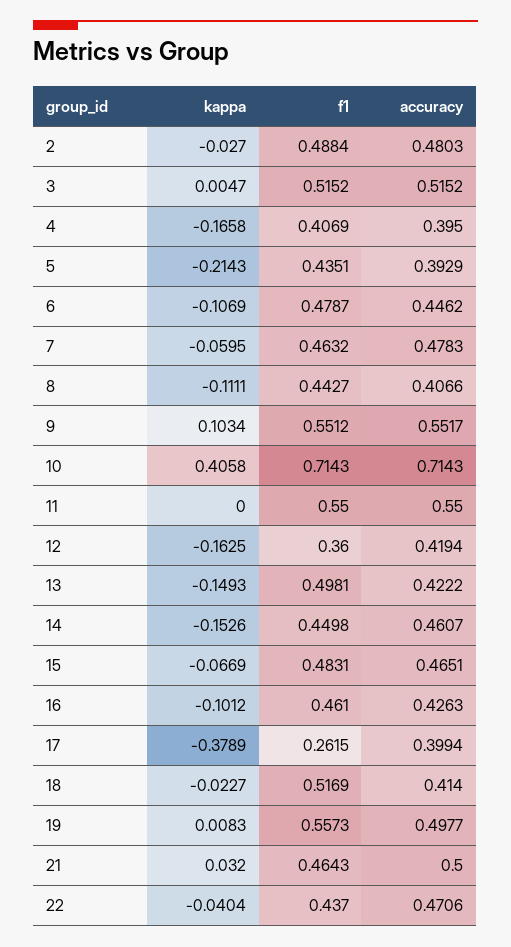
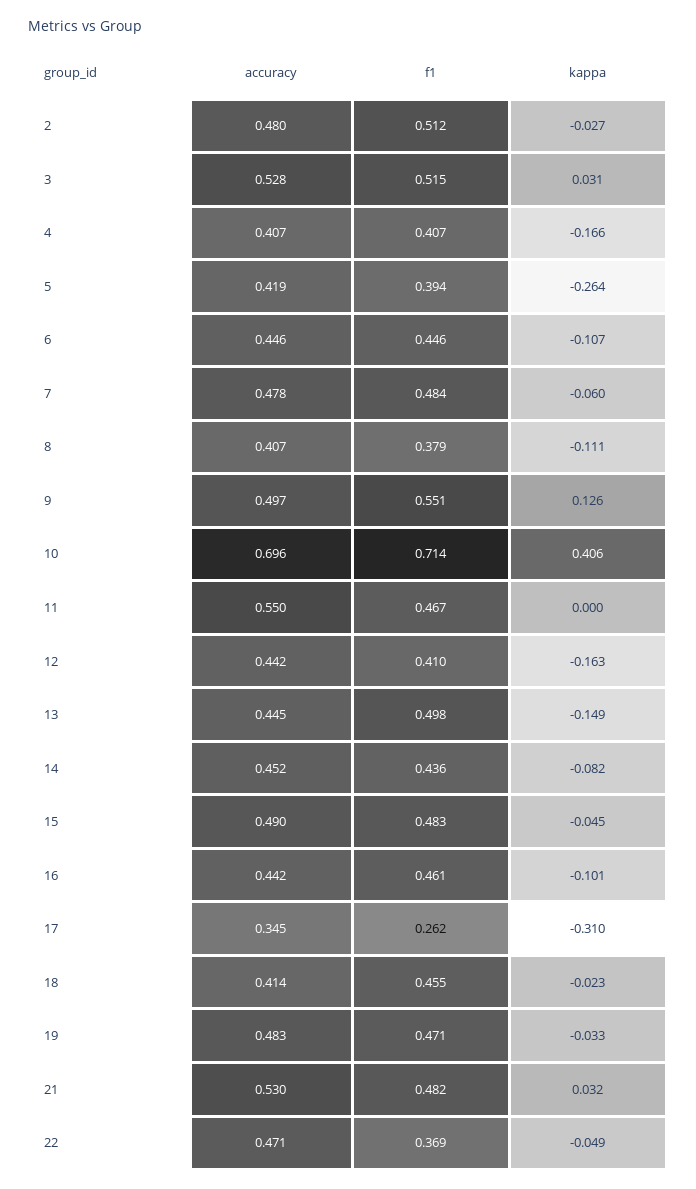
  {
    "kappa": {
      "2": -0.027,
-     "3": 0.0047,
+     "3": 0.031,
      "4": -0.1658,
-     "5": -0.2143,
+     "5": -0.264,
      "6": -0.1069,
      "7": -0.0595,
      "8": -0.1111,
-     "9": 0.1034,
+     "9": 0.126,
      "10": 0.4058,
      "11": 0,
      "12": -0.1625,
      "13": -0.1493,
-     "14": -0.1526,
+     "14": -0.082,
-     "15": -0.0669,
+     "15": -0.045,
      "16": -0.1012,
-     "17": -0.3789,
+     "17": -0.31,
      "18": -0.0227,
-     "19": 0.0083,
+     "19": -0.033,
      "21": 0.032,
-     "22": -0.0404
+     "22": -0.049
    },
    "f1": {
-     "2": 0.4884,
+     "2": 0.512,
      "3": 0.5152,
      "4": 0.4069,
-     "5": 0.4351,
+     "5": 0.394,
-     "6": 0.4787,
+     "6": 0.446,
-     "7": 0.4632,
+     "7": 0.484,
-     "8": 0.4427,
+     "8": 0.379,
      "9": 0.5512,
      "10": 0.7143,
-     "11": 0.55,
+     "11": 0.467,
-     "12": 0.36,
+     "12": 0.41,
      "13": 0.4981,
-     "14": 0.4498,
+     "14": 0.436,
      "15": 0.4831,
      "16": 0.461,
      "17": 0.2615,
-     "18": 0.5169,
+     "18": 0.455,
-     "19": 0.5573,
+     "19": 0.471,
-     "21": 0.4643,
+     "21": 0.482,
-     "22": 0.437
+     "22": 0.369
    },
    "accuracy": {
      "2": 0.4803,
-     "3": 0.5152,
+     "3": 0.528,
-     "4": 0.395,
+     "4": 0.407,
-     "5": 0.3929,
+     "5": 0.419,
      "6": 0.4462,
      "7": 0.4783,
      "8": 0.4066,
-     "9": 0.5517,
+     "9": 0.497,
-     "10": 0.7143,
+     "10": 0.696,
      "11": 0.55,
-     "12": 0.4194,
+     "12": 0.442,
-     "13": 0.4222,
+     "13": 0.445,
-     "14": 0.4607,
+     "14": 0.452,
-     "15": 0.4651,
+     "15": 0.49,
-     "16": 0.4263,
+     "16": 0.442,
-     "17": 0.3994,
+     "17": 0.345,
      "18": 0.414,
-     "19": 0.4977,
+     "19": 0.483,
-     "21": 0.5,
+     "21": 0.53,
      "22": 0.4706
    }
  }

